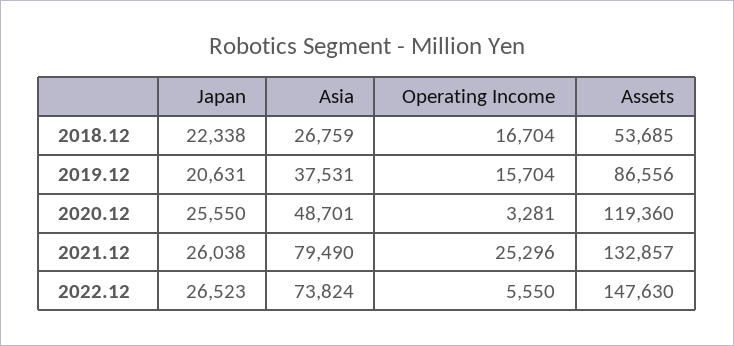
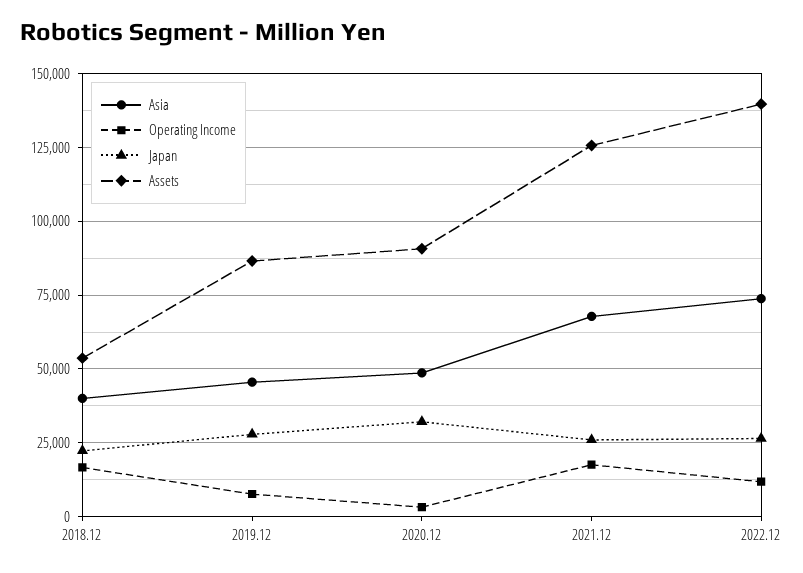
  {
    "Japan": {
      "2018.12": 22338,
-     "2019.12": 20631,
+     "2019.12": 27500,
-     "2020.12": 25550,
+     "2020.12": 32500,
      "2021.12": 26038,
      "2022.12": 26523
    },
    "Asia": {
-     "2018.12": 26759,
+     "2018.12": 40000,
-     "2019.12": 37531,
+     "2019.12": 45000,
      "2020.12": 48701,
-     "2021.12": 79490,
+     "2021.12": 67500,
      "2022.12": 73824
    },
    "Operating Income": {
      "2018.12": 16704,
-     "2019.12": 15704,
+     "2019.12": 7500,
      "2020.12": 3281,
-     "2021.12": 25296,
+     "2021.12": 17500,
-     "2022.12": 5550
+     "2022.12": 12500
    },
    "Assets": {
      "2018.12": 53685,
      "2019.12": 86556,
-     "2020.12": 119360,
+     "2020.12": 90000,
-     "2021.12": 132857,
+     "2021.12": 125000,
-     "2022.12": 147630
+     "2022.12": 140000
    }
  }

